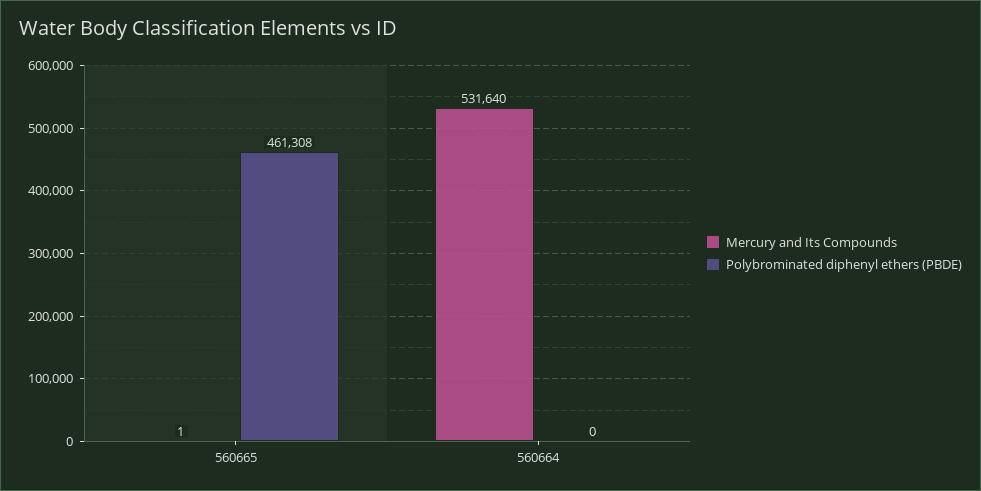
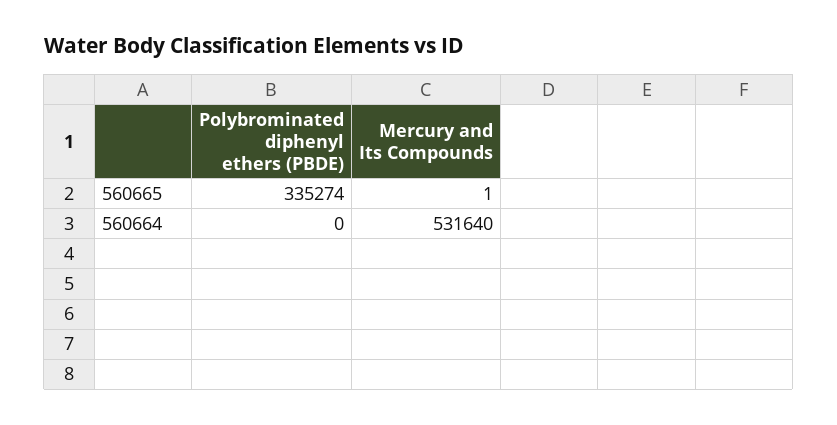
  {
    "Mercury and Its Compounds": {
      "560665": 1,
      "560664": 531640
    },
    "Polybrominated diphenyl ethers (PBDE)": {
-     "560665": 461308,
+     "560665": 335274,
      "560664": 0
    }
  }

